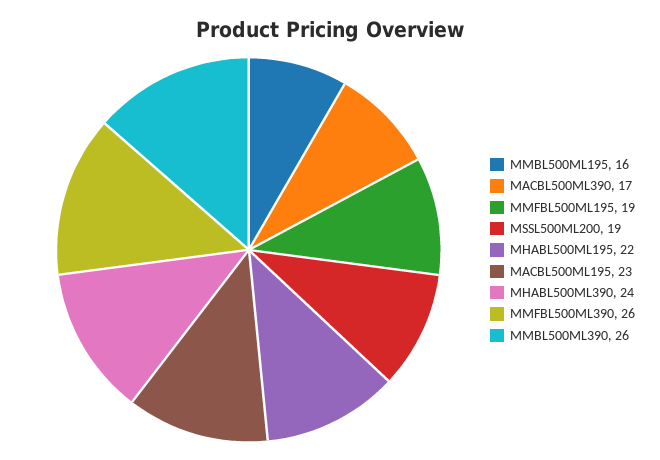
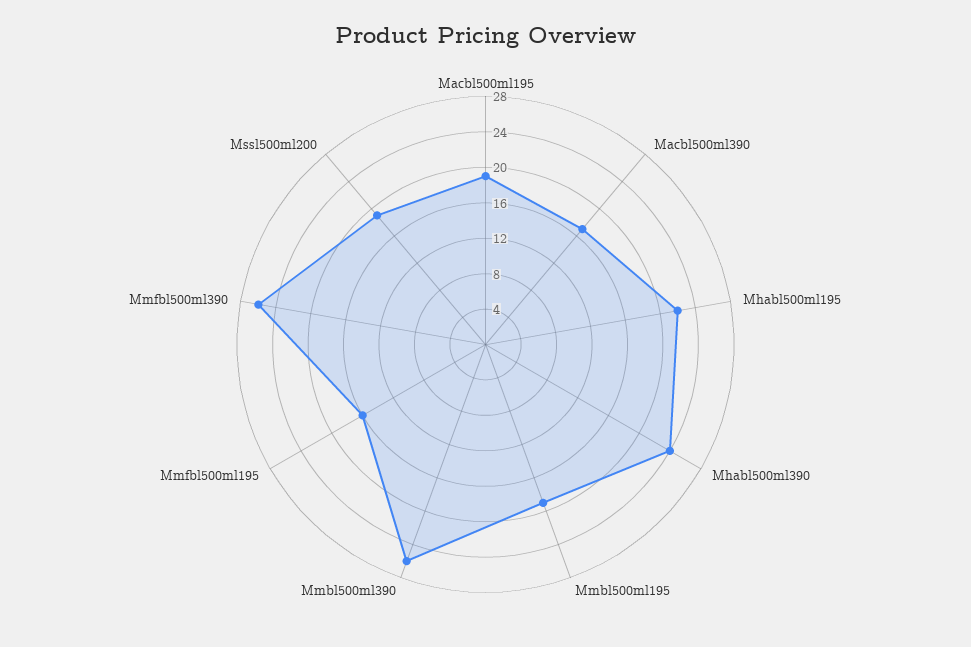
  {
-   "MMBL500ML195": 16,
+   "MMBL500ML195": 19,
    "MACBL500ML390": 17,
-   "MMFBL500ML195": 19,
+   "MMFBL500ML195": 16,
    "MSSL500ML200": 19,
    "MHABL500ML195": 22,
-   "MACBL500ML195": 23,
+   "MACBL500ML195": 19,
    "MHABL500ML390": 24,
    "MMFBL500ML390": 26,
    "MMBL500ML390": 26
  }

